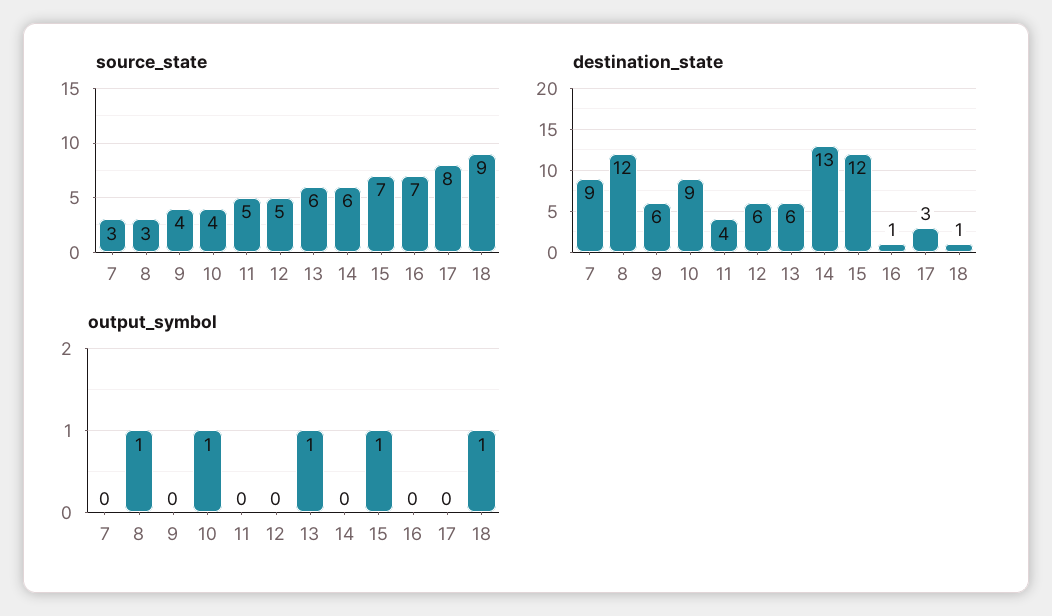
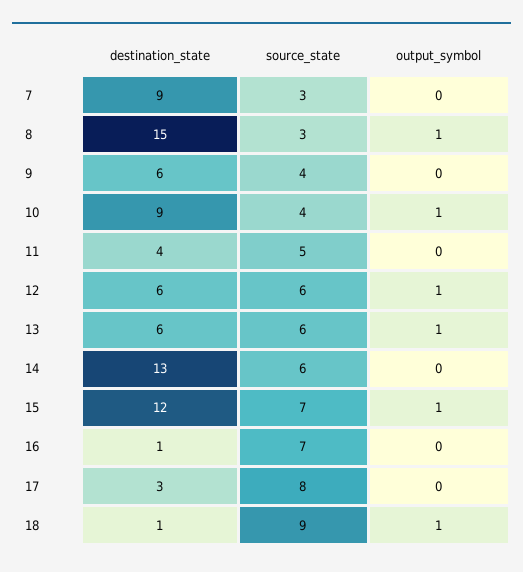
  {
    "source_state": {
      "7": 3,
      "8": 3,
      "9": 4,
      "10": 4,
      "11": 5,
-     "12": 5,
+     "12": 6,
      "13": 6,
      "14": 6,
      "15": 7,
      "16": 7,
      "17": 8,
      "18": 9
    },
    "destination_state": {
      "7": 9,
-     "8": 12,
+     "8": 15,
      "9": 6,
      "10": 9,
      "11": 4,
      "12": 6,
      "13": 6,
      "14": 13,
      "15": 12,
      "16": 1,
      "17": 3,
      "18": 1
    },
    "output_symbol": {
      "7": 0,
      "8": 1,
      "9": 0,
      "10": 1,
      "11": 0,
-     "12": 0,
+     "12": 1,
      "13": 1,
      "14": 0,
      "15": 1,
      "16": 0,
      "17": 0,
      "18": 1
    }
  }

